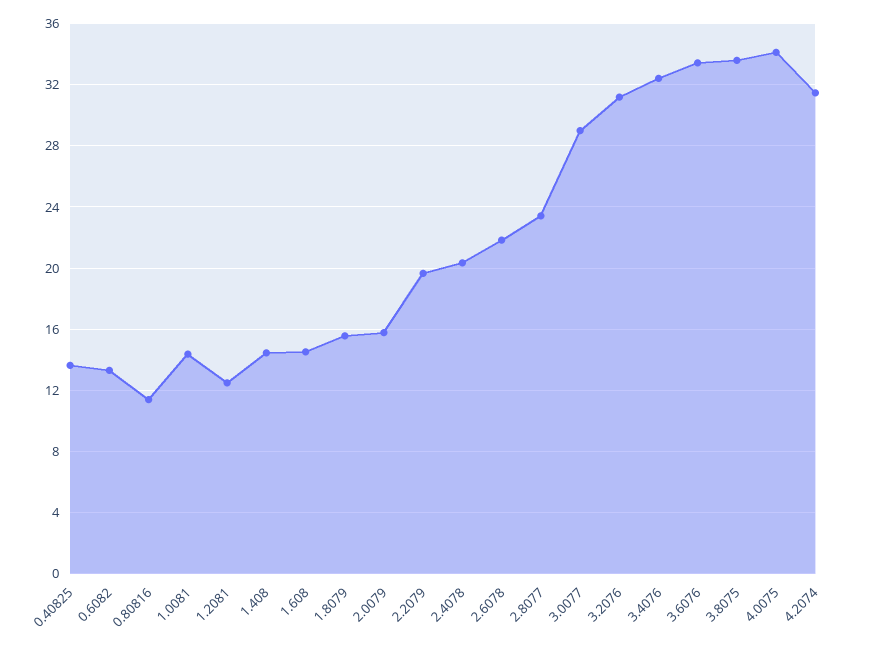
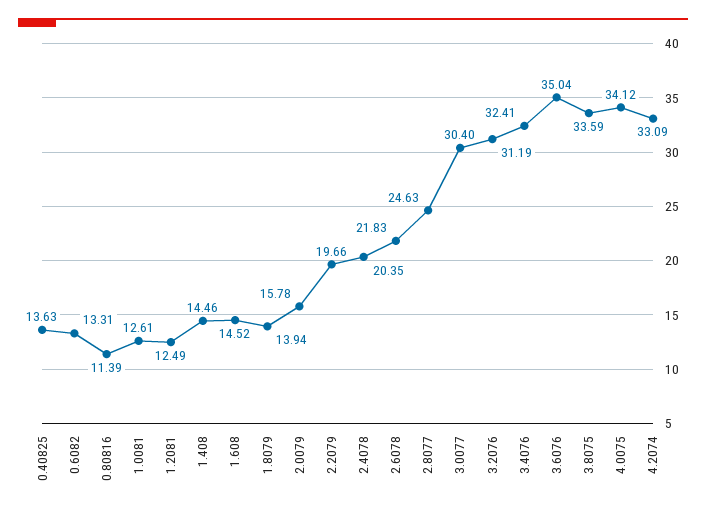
  {
    "0.40825": 13.63,
    "0.6082": 13.31,
    "0.80816": 11.39,
-   "1.0081": 14.5,
+   "1.0081": 12.61,
    "1.2081": 12.49,
    "1.408": 14.46,
    "1.608": 14.52,
-   "1.8079": 15.5,
+   "1.8079": 13.94,
    "2.0079": 15.78,
    "2.2079": 19.66,
    "2.4078": 20.35,
    "2.6078": 21.83,
-   "2.8077": 23.5,
+   "2.8077": 24.63,
-   "3.0077": 29,
+   "3.0077": 30.4,
    "3.2076": 31.19,
    "3.4076": 32.41,
-   "3.6076": 33.5,
+   "3.6076": 35.04,
    "3.8075": 33.59,
    "4.0075": 34.12,
-   "4.2074": 31.5
+   "4.2074": 33.09
  }

